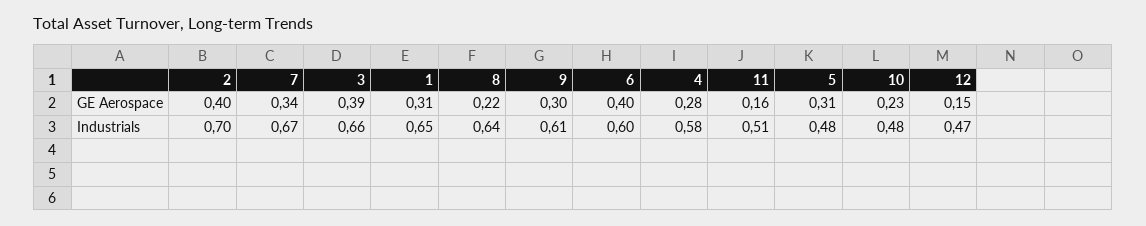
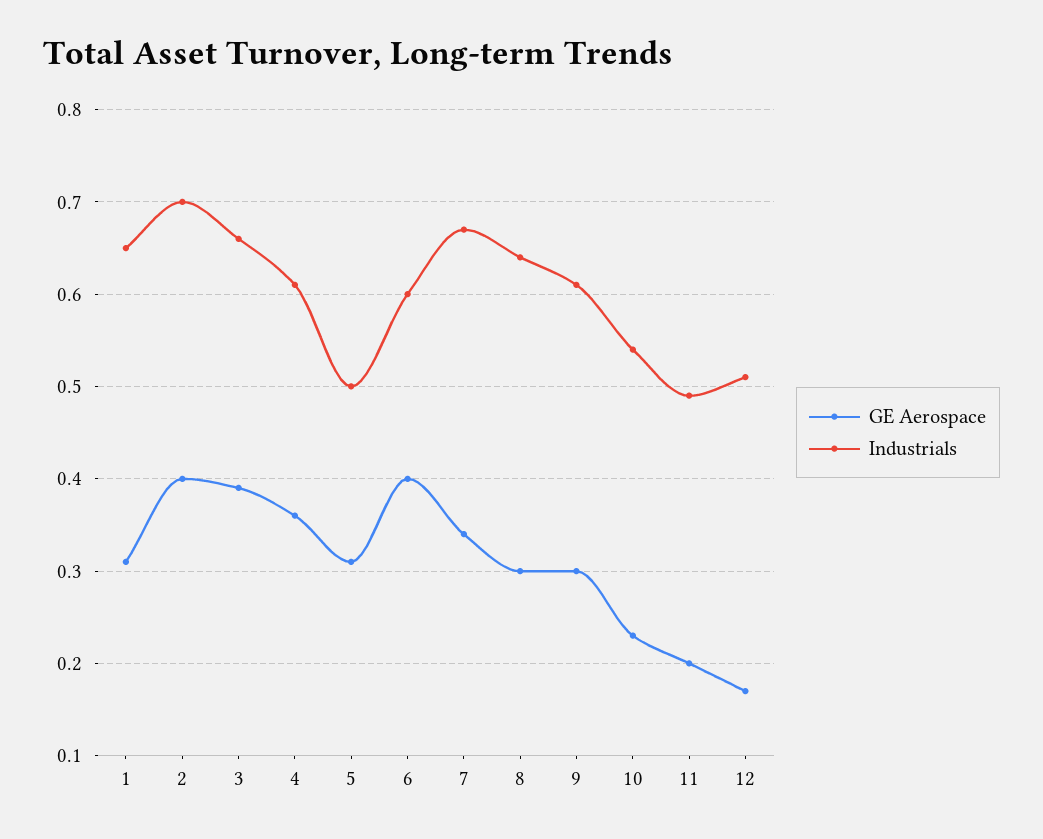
  {
    "GE Aerospace": {
      "2": 0.4,
      "7": 0.34,
      "3": 0.39,
      "1": 0.31,
-     "8": 0.22,
+     "8": 0.3,
      "9": 0.3,
      "6": 0.4,
-     "4": 0.28,
+     "4": 0.36,
-     "11": 0.16,
+     "11": 0.2,
      "5": 0.31,
      "10": 0.23,
-     "12": 0.15
+     "12": 0.17
    },
    "Industrials": {
      "2": 0.7,
      "7": 0.67,
      "3": 0.66,
      "1": 0.65,
      "8": 0.64,
      "9": 0.61,
      "6": 0.6,
-     "4": 0.58,
+     "4": 0.61,
-     "11": 0.51,
+     "11": 0.49,
-     "5": 0.48,
+     "5": 0.5,
-     "10": 0.48,
+     "10": 0.54,
-     "12": 0.47
+     "12": 0.51
    }
  }

